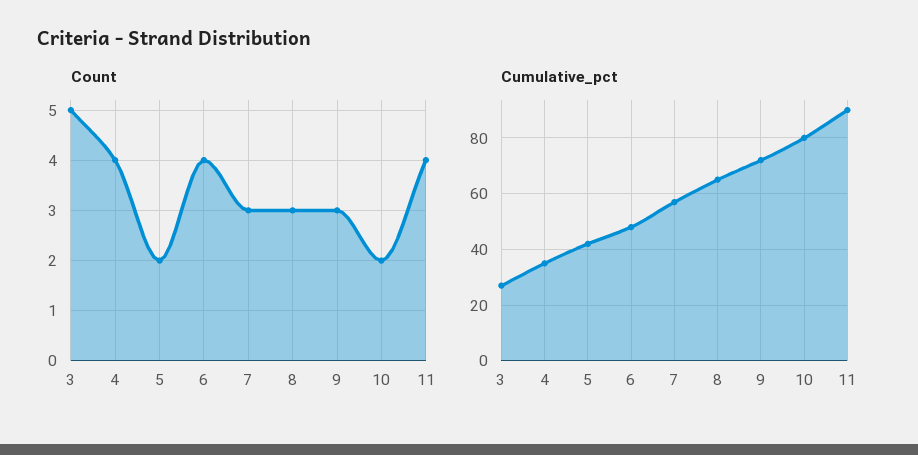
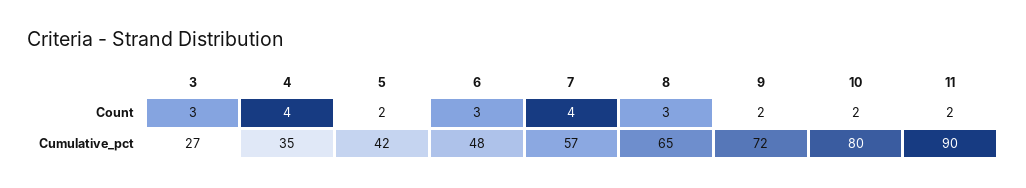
  {
    "Count": {
-     "3": 5,
+     "3": 3,
      "4": 4,
      "5": 2,
-     "6": 4,
+     "6": 3,
-     "7": 3,
+     "7": 4,
      "8": 3,
-     "9": 3,
+     "9": 2,
      "10": 2,
-     "11": 4
+     "11": 2
    },
    "Cumulative_pct": {
      "3": 27,
      "4": 35,
      "5": 42,
      "6": 48,
      "7": 57,
      "8": 65,
      "9": 72,
      "10": 80,
      "11": 90
    }
  }

